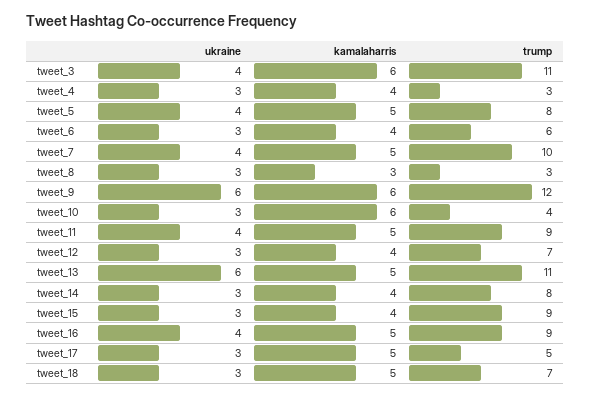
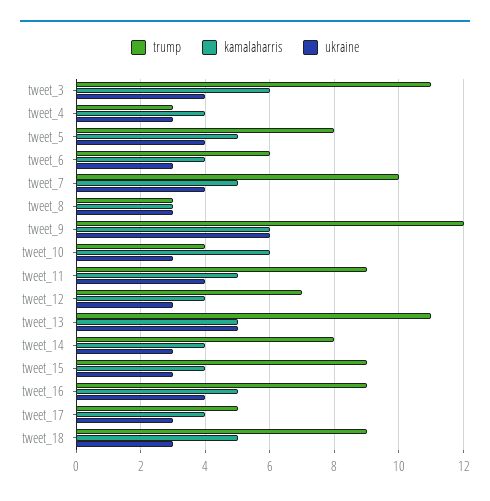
  {
    "ukraine": {
      "tweet_3": 4,
      "tweet_4": 3,
      "tweet_5": 4,
      "tweet_6": 3,
      "tweet_7": 4,
      "tweet_8": 3,
      "tweet_9": 6,
      "tweet_10": 3,
      "tweet_11": 4,
      "tweet_12": 3,
-     "tweet_13": 6,
+     "tweet_13": 5,
      "tweet_14": 3,
      "tweet_15": 3,
      "tweet_16": 4,
      "tweet_17": 3,
      "tweet_18": 3
    },
    "kamalaharris": {
      "tweet_3": 6,
      "tweet_4": 4,
      "tweet_5": 5,
      "tweet_6": 4,
      "tweet_7": 5,
      "tweet_8": 3,
      "tweet_9": 6,
      "tweet_10": 6,
      "tweet_11": 5,
      "tweet_12": 4,
      "tweet_13": 5,
      "tweet_14": 4,
      "tweet_15": 4,
      "tweet_16": 5,
-     "tweet_17": 5,
+     "tweet_17": 4,
      "tweet_18": 5
    },
    "trump": {
      "tweet_3": 11,
      "tweet_4": 3,
      "tweet_5": 8,
      "tweet_6": 6,
      "tweet_7": 10,
      "tweet_8": 3,
      "tweet_9": 12,
      "tweet_10": 4,
      "tweet_11": 9,
      "tweet_12": 7,
      "tweet_13": 11,
      "tweet_14": 8,
      "tweet_15": 9,
      "tweet_16": 9,
      "tweet_17": 5,
-     "tweet_18": 7
+     "tweet_18": 9
    }
  }

